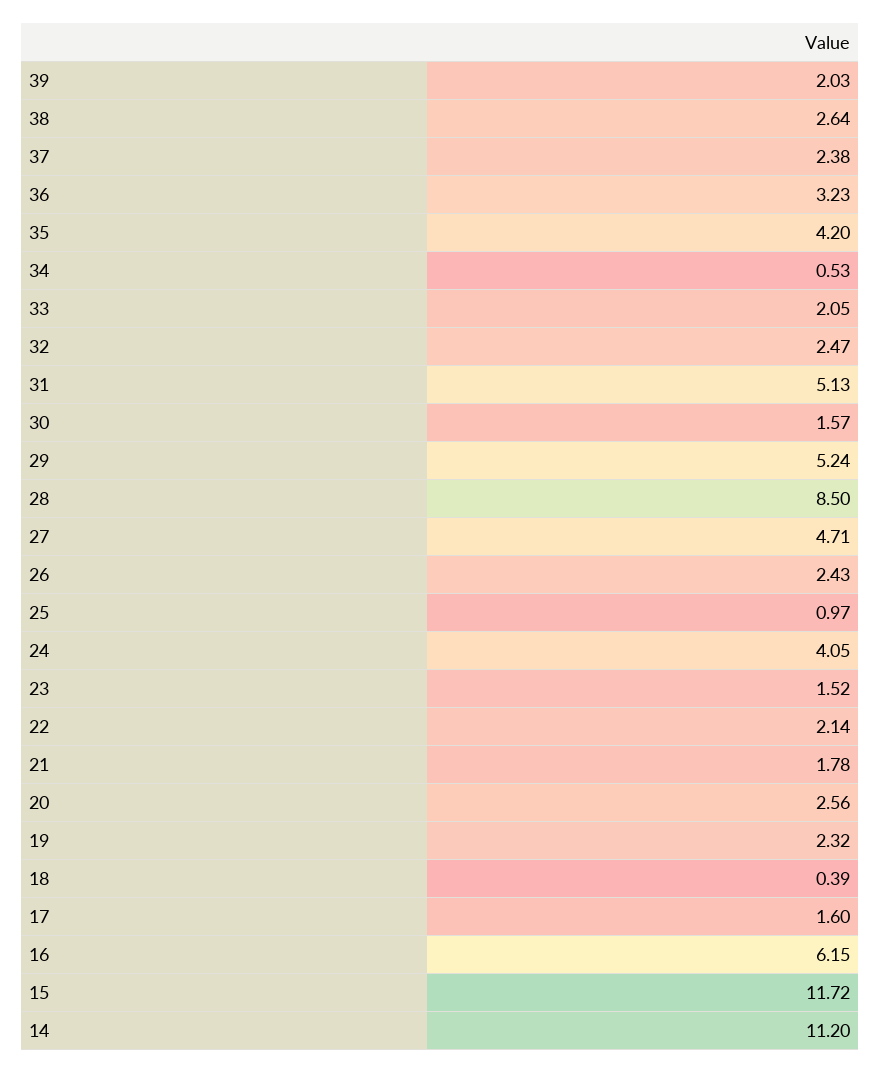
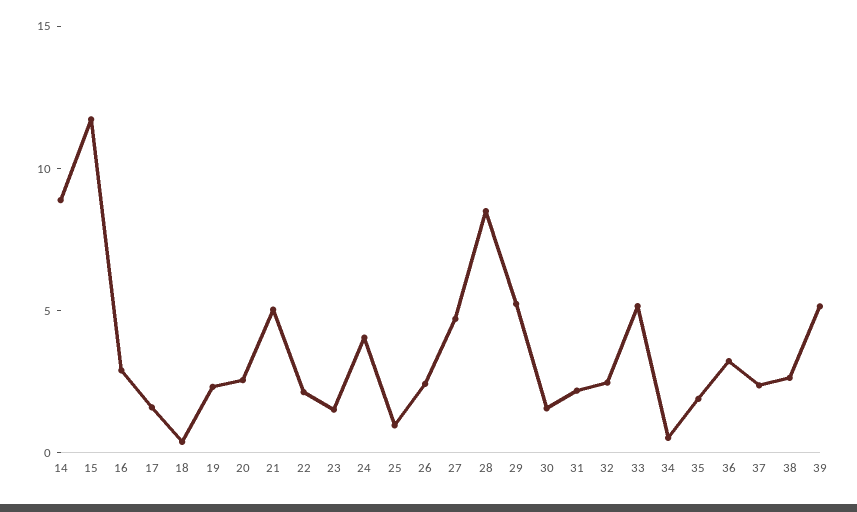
  {
-   "39": 2.03,
+   "39": 5,
    "38": 2.64,
    "37": 2.38,
    "36": 3.23,
-   "35": 4.2,
+   "35": 2,
    "34": 0.53,
-   "33": 2.05,
+   "33": 5,
    "32": 2.47,
-   "31": 5.13,
+   "31": 2,
    "30": 1.57,
    "29": 5.24,
    "28": 8.5,
    "27": 4.71,
    "26": 2.43,
    "25": 0.97,
    "24": 4.05,
    "23": 1.52,
    "22": 2.14,
-   "21": 1.78,
+   "21": 5,
    "20": 2.56,
    "19": 2.32,
    "18": 0.39,
    "17": 1.6,
-   "16": 6.15,
+   "16": 3,
    "15": 11.72,
-   "14": 11.2
+   "14": 9
  }

